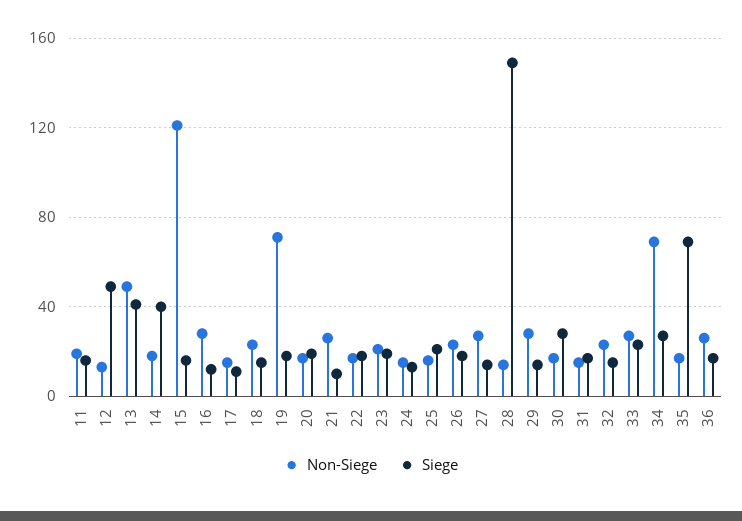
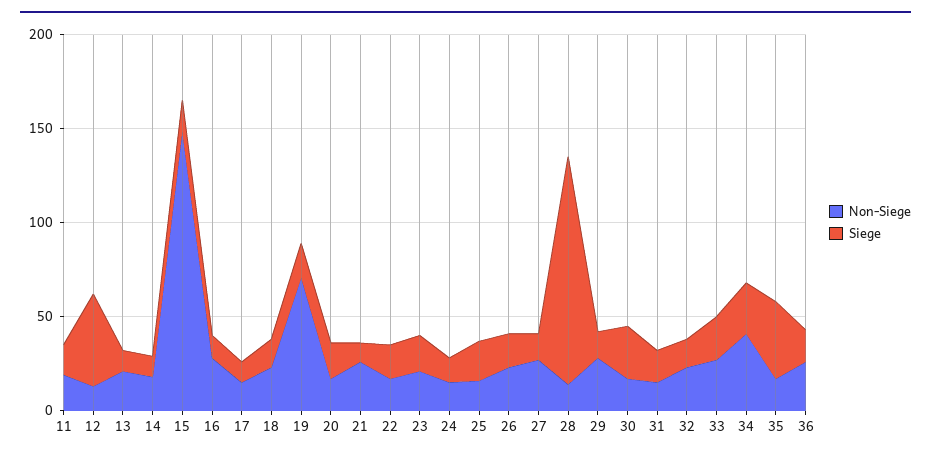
  {
    "Non-Siege": {
      "11": 20,
      "12": 15,
-     "13": 50,
+     "13": 20,
      "14": 20,
-     "15": 120,
+     "15": 150,
      "16": 30,
      "17": 15,
      "18": 25,
      "19": 70,
      "20": 15,
      "21": 25,
      "22": 15,
      "23": 20,
      "24": 15,
      "25": 15,
      "26": 25,
      "27": 25,
      "28": 15,
      "29": 30,
      "30": 15,
      "31": 15,
      "32": 25,
      "33": 25,
-     "34": 70,
+     "34": 40,
      "35": 15,
      "36": 25
    },
    "Siege": {
      "11": 15,
      "12": 50,
-     "13": 40,
+     "13": 10,
-     "14": 40,
+     "14": 10,
      "15": 15,
      "16": 10,
      "17": 10,
      "18": 15,
      "19": 20,
      "20": 20,
      "21": 10,
      "22": 20,
      "23": 20,
      "24": 15,
      "25": 20,
      "26": 20,
      "27": 15,
-     "28": 150,
+     "28": 120,
      "29": 15,
      "30": 30,
      "31": 15,
      "32": 15,
      "33": 25,
      "34": 25,
-     "35": 70,
+     "35": 40,
      "36": 15
    }
  }

